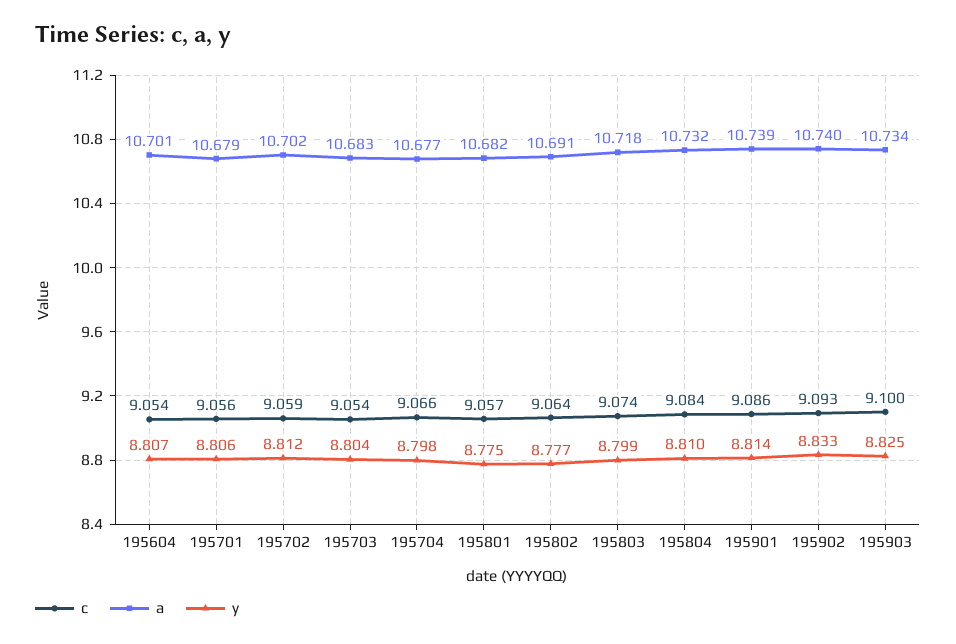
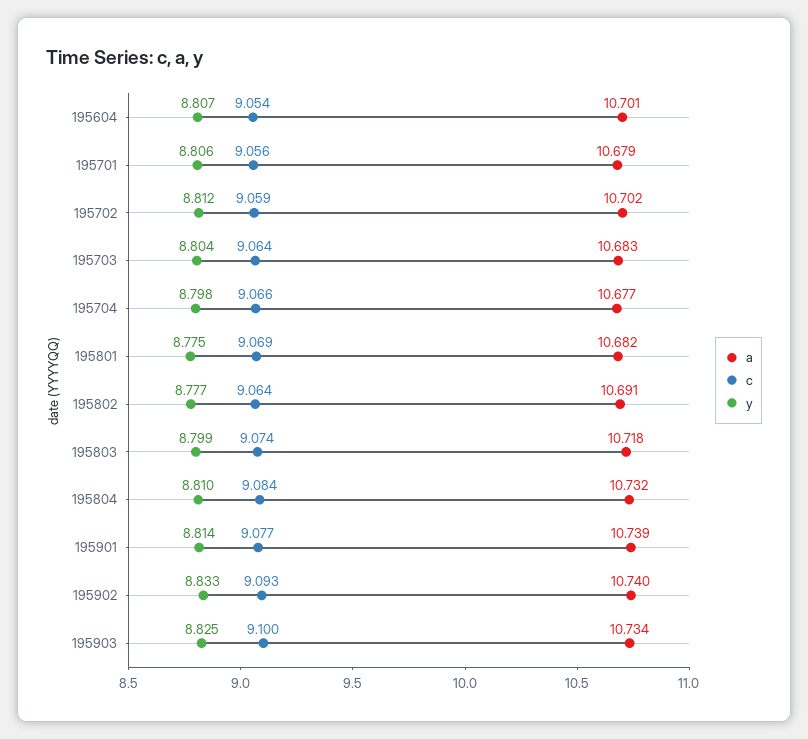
  {
    "c": {
      "195604": 9.054,
      "195701": 9.056,
      "195702": 9.059,
-     "195703": 9.054,
+     "195703": 9.064,
      "195704": 9.066,
-     "195801": 9.057,
+     "195801": 9.069,
      "195802": 9.064,
      "195803": 9.074,
      "195804": 9.084,
-     "195901": 9.086,
+     "195901": 9.077,
      "195902": 9.093,
      "195903": 9.1
    },
    "a": {
      "195604": 10.701,
      "195701": 10.679,
      "195702": 10.702,
      "195703": 10.683,
      "195704": 10.677,
      "195801": 10.682,
      "195802": 10.691,
      "195803": 10.718,
      "195804": 10.732,
      "195901": 10.739,
      "195902": 10.74,
      "195903": 10.734
    },
    "y": {
      "195604": 8.807,
      "195701": 8.806,
      "195702": 8.812,
      "195703": 8.804,
      "195704": 8.798,
      "195801": 8.775,
      "195802": 8.777,
      "195803": 8.799,
      "195804": 8.81,
      "195901": 8.814,
      "195902": 8.833,
      "195903": 8.825
    }
  }

